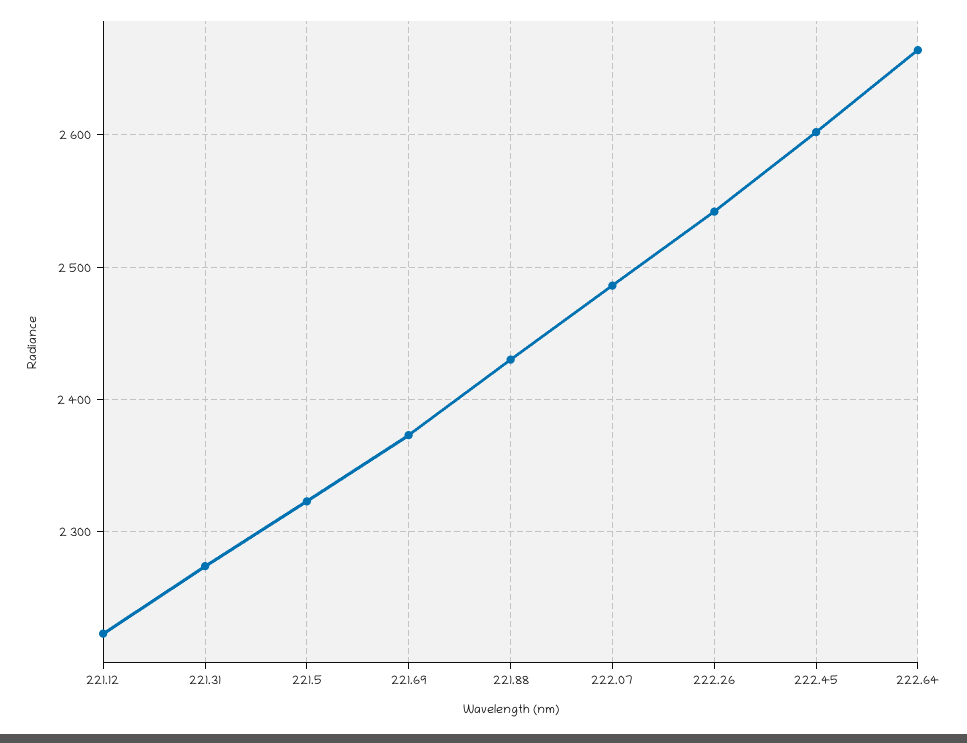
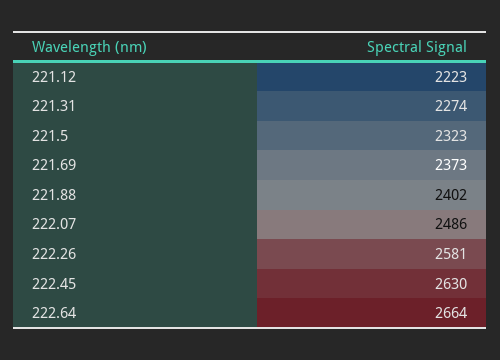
  {
    "221.12": 2223,
    "221.31": 2274,
    "221.5": 2323,
    "221.69": 2373,
-   "221.88": 2430,
+   "221.88": 2402,
    "222.07": 2486,
-   "222.26": 2540,
+   "222.26": 2581,
-   "222.45": 2600,
+   "222.45": 2630,
    "222.64": 2664
  }

